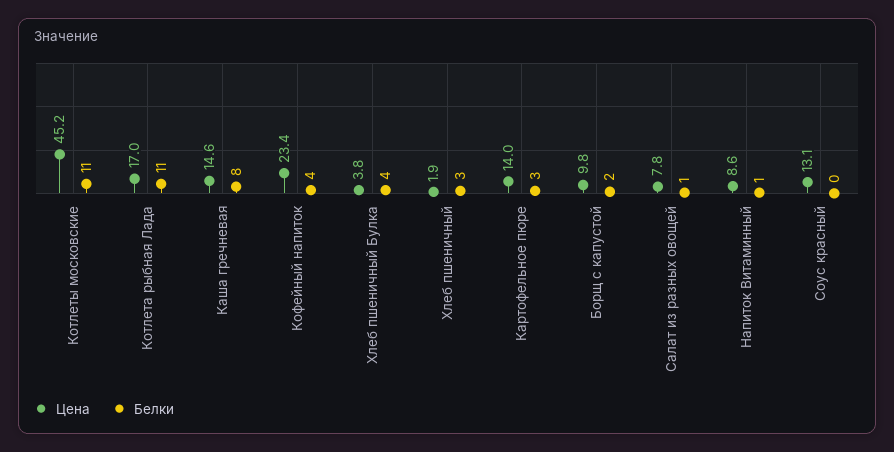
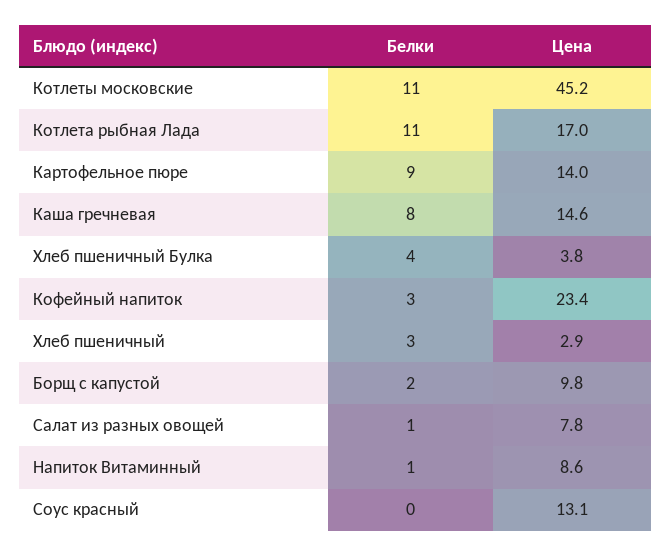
  {
    "Цена": {
      "Котлеты московские": 45.2,
      "Котлета рыбная Лада": 17,
      "Каша гречневая": 14.6,
      "Кофейный напиток": 23.4,
      "Хлеб пшеничный Булка": 3.8,
-     "Хлеб пшеничный": 1.9,
+     "Хлеб пшеничный": 2.9,
      "Картофельное пюре": 14,
      "Борщ с капустой": 9.8,
      "Салат из разных овощей": 7.8,
      "Напиток Витаминный": 8.6,
      "Соус красный": 13.1
    },
    "Белки": {
      "Котлеты московские": 11,
      "Котлета рыбная Лада": 11,
      "Каша гречневая": 8,
-     "Кофейный напиток": 4,
+     "Кофейный напиток": 3,
      "Хлеб пшеничный Булка": 4,
      "Хлеб пшеничный": 3,
-     "Картофельное пюре": 3,
+     "Картофельное пюре": 9,
      "Борщ с капустой": 2,
      "Салат из разных овощей": 1,
      "Напиток Витаминный": 1,
      "Соус красный": 0
    }
  }

